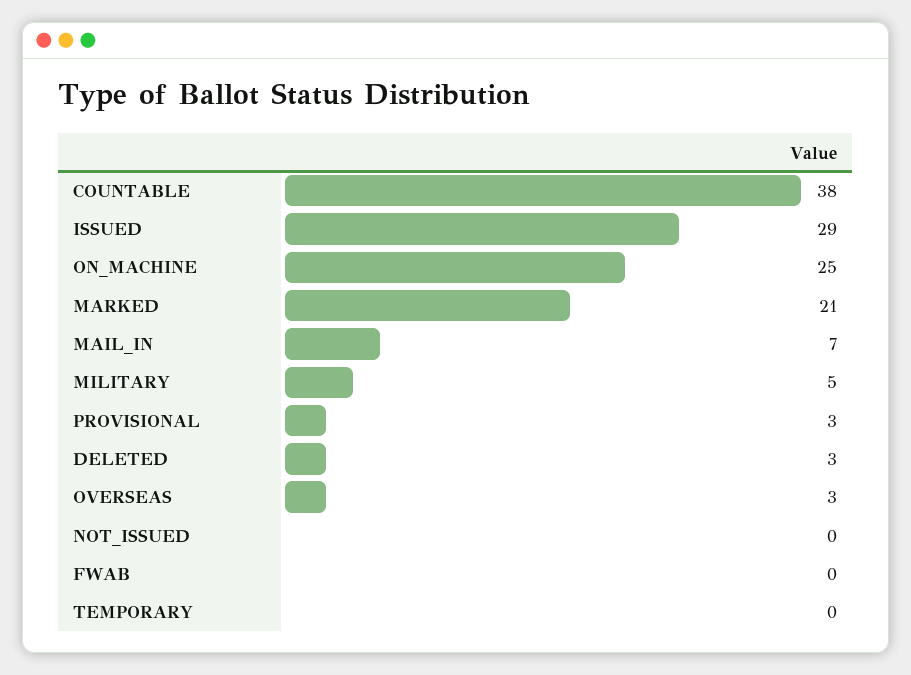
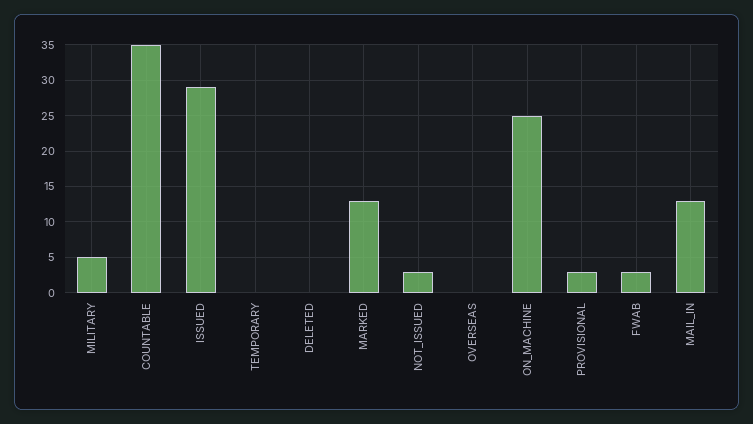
  {
-   "COUNTABLE": 38,
+   "COUNTABLE": 35,
    "ISSUED": 29,
    "ON_MACHINE": 25,
-   "MARKED": 21,
+   "MARKED": 13,
-   "MAIL_IN": 7,
+   "MAIL_IN": 13,
    "MILITARY": 5,
    "PROVISIONAL": 3,
-   "DELETED": 3,
+   "DELETED": 0,
-   "OVERSEAS": 3,
+   "OVERSEAS": 0,
-   "NOT_ISSUED": 0,
+   "NOT_ISSUED": 3,
-   "FWAB": 0,
+   "FWAB": 3,
    "TEMPORARY": 0
  }

